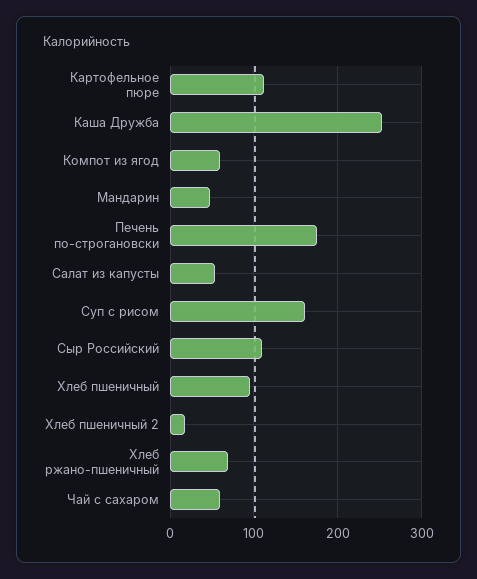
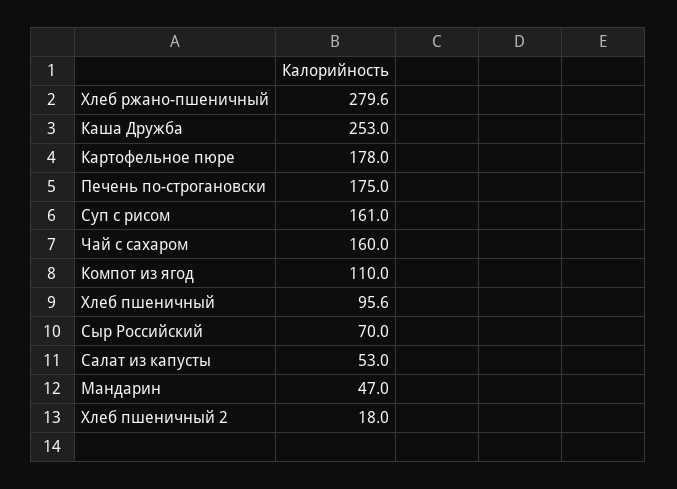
  {
-   "Картофельное пюре": 110,
+   "Картофельное пюре": 178,
    "Каша Дружба": 253,
-   "Компот из ягод": 60,
+   "Компот из ягод": 110,
    "Мандарин": 47,
    "Печень по-строгановски": 175,
    "Салат из капусты": 53,
    "Суп с рисом": 161,
-   "Сыр Российский": 110,
+   "Сыр Российский": 70,
    "Хлеб пшеничный": 95.6,
    "Хлеб пшеничный 2": 18,
-   "Хлеб ржано-пшеничный": 70,
+   "Хлеб ржано-пшеничный": 279.6,
-   "Чай с сахаром": 60
+   "Чай с сахаром": 160
  }

